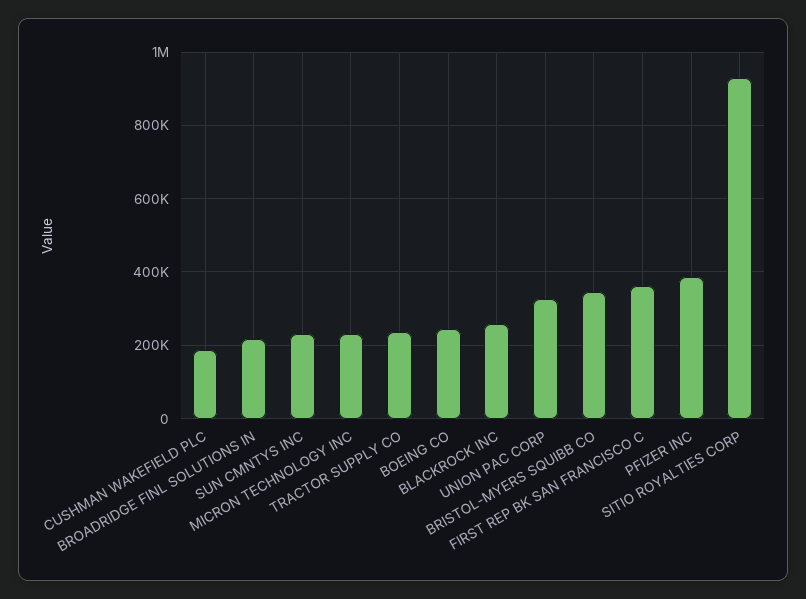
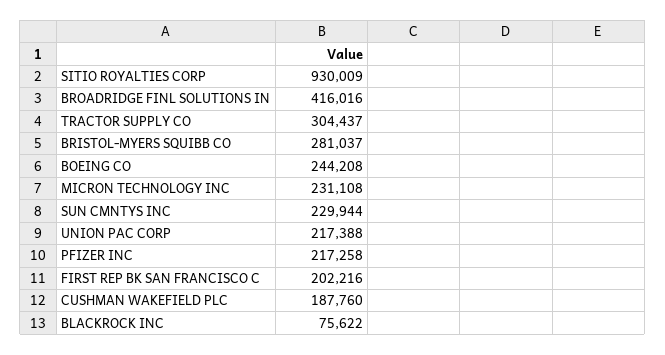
  {
    "CUSHMAN WAKEFIELD PLC": 187760,
-   "BROADRIDGE FINL SOLUTIONS IN": 220000,
+   "BROADRIDGE FINL SOLUTIONS IN": 416016,
    "SUN CMNTYS INC": 229944,
    "MICRON TECHNOLOGY INC": 231108,
-   "TRACTOR SUPPLY CO": 240000,
+   "TRACTOR SUPPLY CO": 304437,
    "BOEING CO": 244208,
-   "BLACKROCK INC": 260000,
+   "BLACKROCK INC": 75622,
-   "UNION PAC CORP": 320000,
+   "UNION PAC CORP": 217388,
-   "BRISTOL-MYERS SQUIBB CO": 340000,
+   "BRISTOL-MYERS SQUIBB CO": 281037,
-   "FIRST REP BK SAN FRANCISCO C": 360000,
+   "FIRST REP BK SAN FRANCISCO C": 202216,
-   "PFIZER INC": 380000,
+   "PFIZER INC": 217258,
    "SITIO ROYALTIES CORP": 930009
  }

